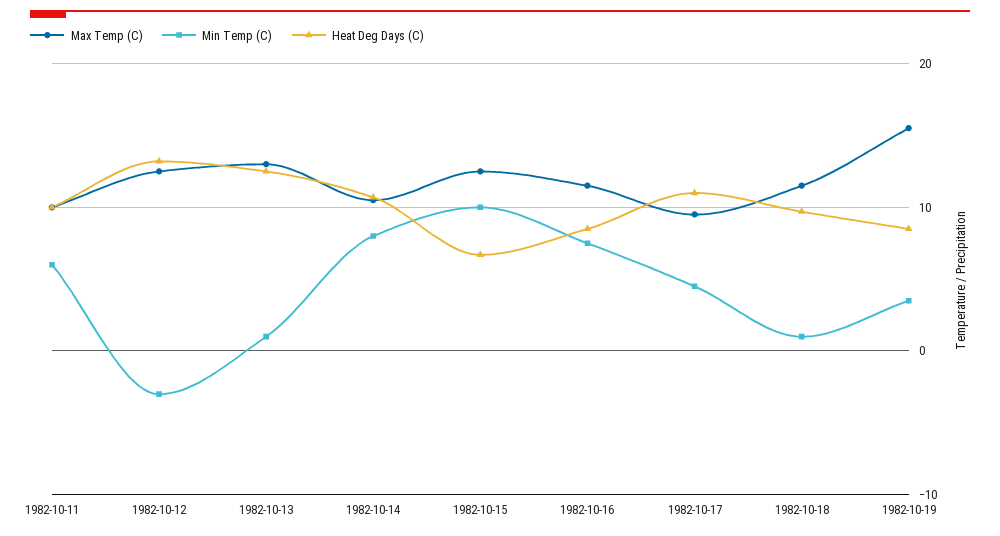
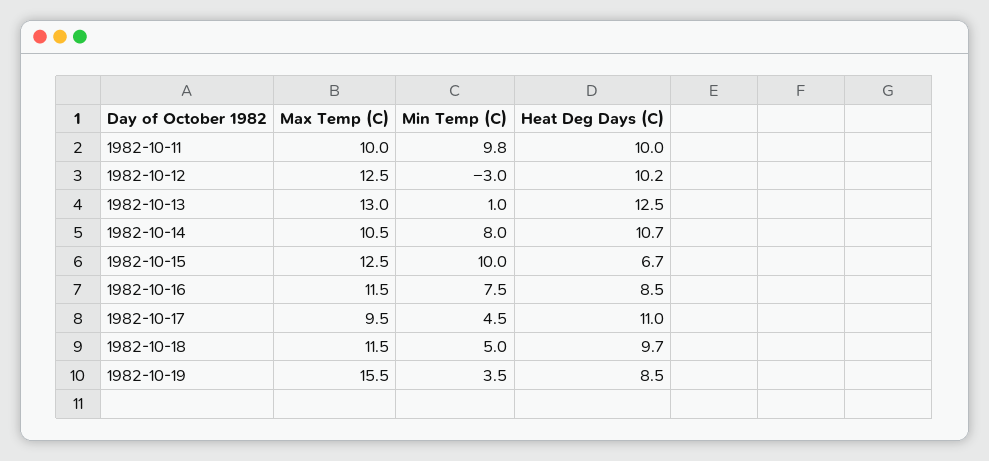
  {
    "Max Temp (C)": {
      "1982-10-11": 10,
      "1982-10-12": 12.5,
      "1982-10-13": 13,
      "1982-10-14": 10.5,
      "1982-10-15": 12.5,
      "1982-10-16": 11.5,
      "1982-10-17": 9.5,
      "1982-10-18": 11.5,
      "1982-10-19": 15.5
    },
    "Min Temp (C)": {
-     "1982-10-11": 6,
+     "1982-10-11": 9.8,
      "1982-10-12": -3,
      "1982-10-13": 1,
      "1982-10-14": 8,
      "1982-10-15": 10,
      "1982-10-16": 7.5,
      "1982-10-17": 4.5,
-     "1982-10-18": 1,
+     "1982-10-18": 5,
      "1982-10-19": 3.5
    },
    "Heat Deg Days (C)": {
      "1982-10-11": 10,
-     "1982-10-12": 13,
+     "1982-10-12": 10.2,
      "1982-10-13": 12.5,
      "1982-10-14": 10.7,
      "1982-10-15": 6.7,
      "1982-10-16": 8.5,
      "1982-10-17": 11,
      "1982-10-18": 9.7,
      "1982-10-19": 8.5
    }
  }

